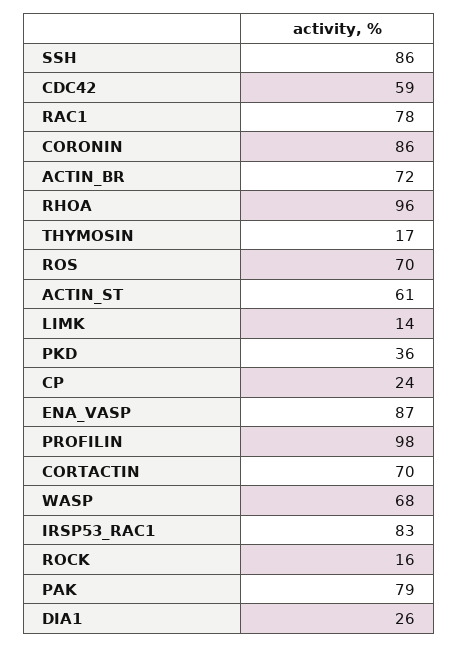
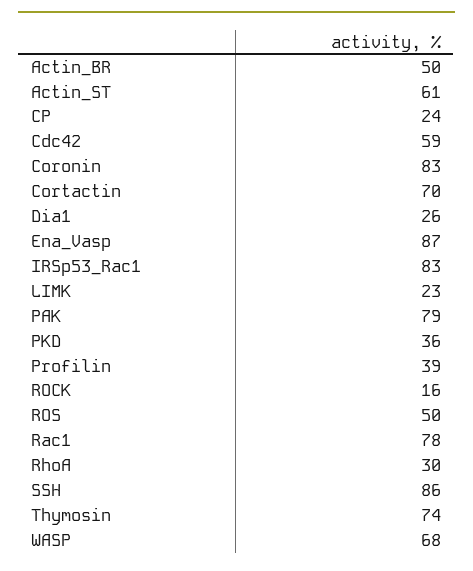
  {
    "SSH": 86,
    "CDC42": 59,
    "RAC1": 78,
-   "CORONIN": 86,
+   "CORONIN": 83,
-   "ACTIN_BR": 72,
+   "ACTIN_BR": 50,
-   "RHOA": 96,
+   "RHOA": 30,
-   "THYMOSIN": 17,
+   "THYMOSIN": 74,
-   "ROS": 70,
+   "ROS": 50,
    "ACTIN_ST": 61,
-   "LIMK": 14,
+   "LIMK": 23,
    "PKD": 36,
    "CP": 24,
    "ENA_VASP": 87,
-   "PROFILIN": 98,
+   "PROFILIN": 39,
    "CORTACTIN": 70,
    "WASP": 68,
    "IRSP53_RAC1": 83,
    "ROCK": 16,
    "PAK": 79,
    "DIA1": 26
  }

